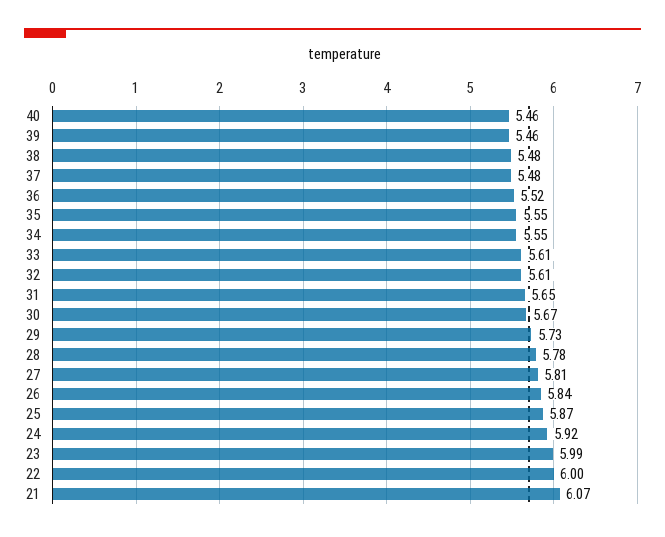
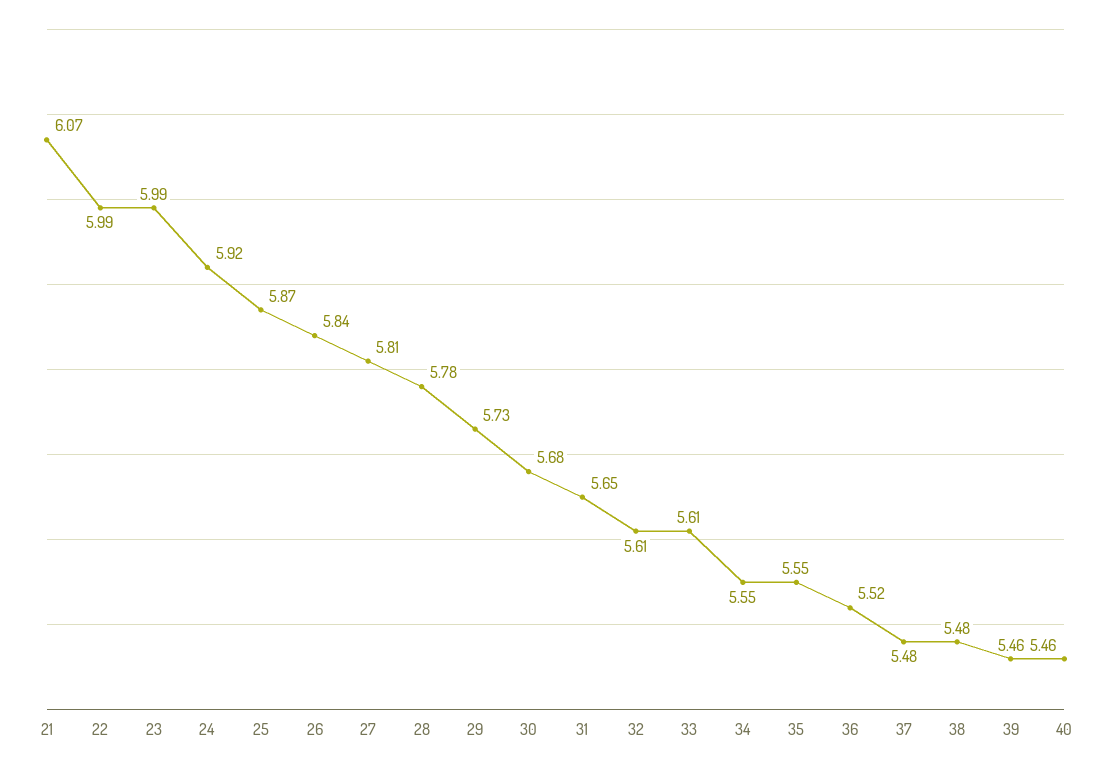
  {
    "40": 5.46,
    "39": 5.46,
    "38": 5.48,
    "37": 5.48,
    "36": 5.52,
    "35": 5.55,
    "34": 5.55,
    "33": 5.61,
    "32": 5.61,
    "31": 5.65,
-   "30": 5.67,
+   "30": 5.68,
    "29": 5.73,
    "28": 5.78,
    "27": 5.81,
    "26": 5.84,
    "25": 5.87,
    "24": 5.92,
    "23": 5.99,
-   "22": 6,
+   "22": 5.99,
    "21": 6.07
  }

